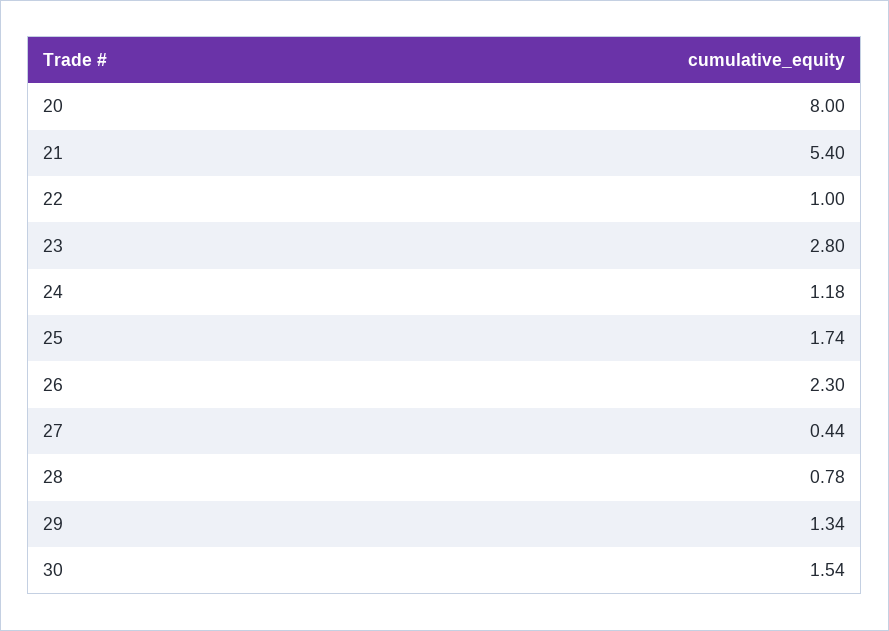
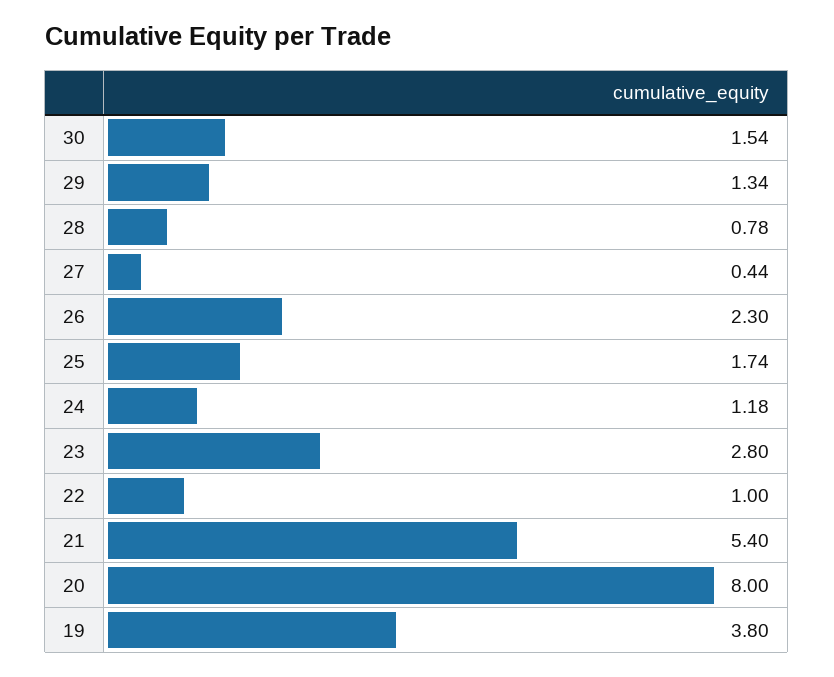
  {
    "20": 8,
    "21": 5.4,
    "22": 1,
    "23": 2.8,
    "24": 1.18,
    "25": 1.74,
    "26": 2.3,
    "27": 0.44,
    "28": 0.78,
    "29": 1.34,
-   "30": 1.54
+   "30": 1.54,
+   "19": 3.8
  }

